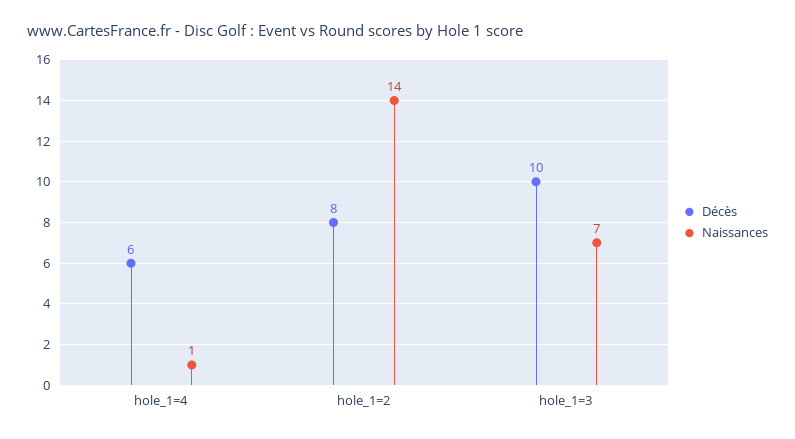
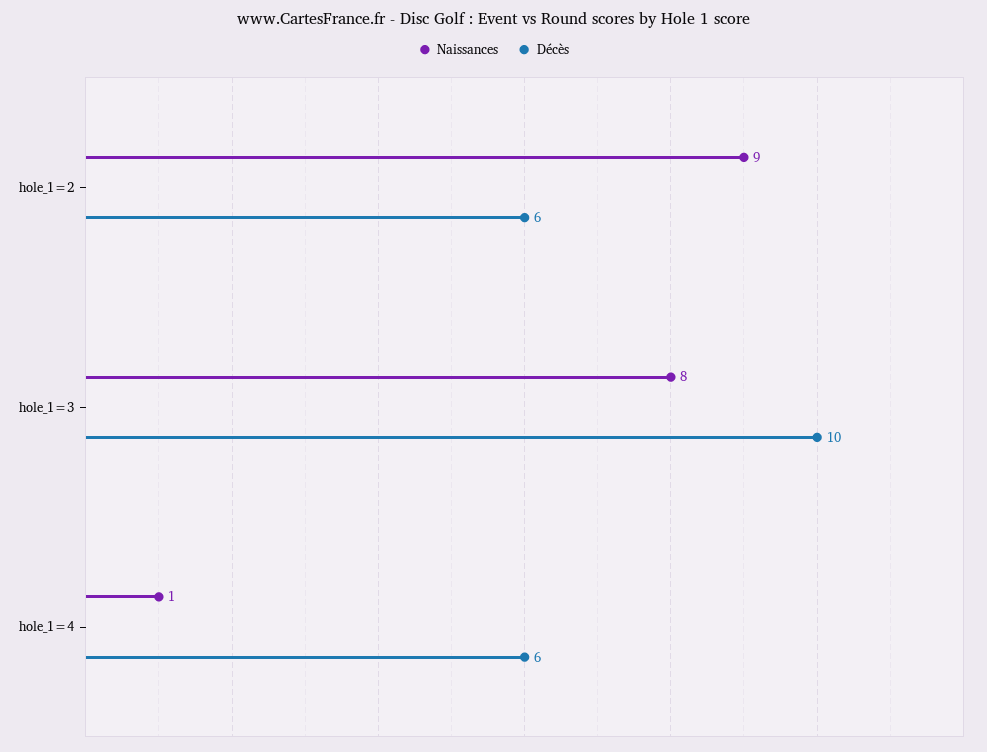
  {
    "Décès": {
      "hole_1=4": 6,
-     "hole_1=2": 8,
+     "hole_1=2": 6,
      "hole_1=3": 10
    },
    "Naissances": {
      "hole_1=4": 1,
-     "hole_1=2": 14,
+     "hole_1=2": 9,
-     "hole_1=3": 7
+     "hole_1=3": 8
    }
  }

